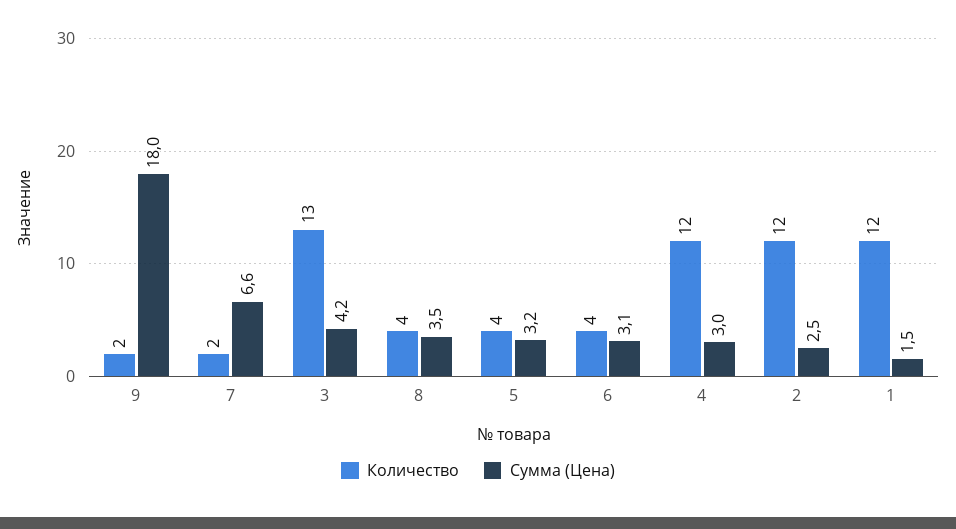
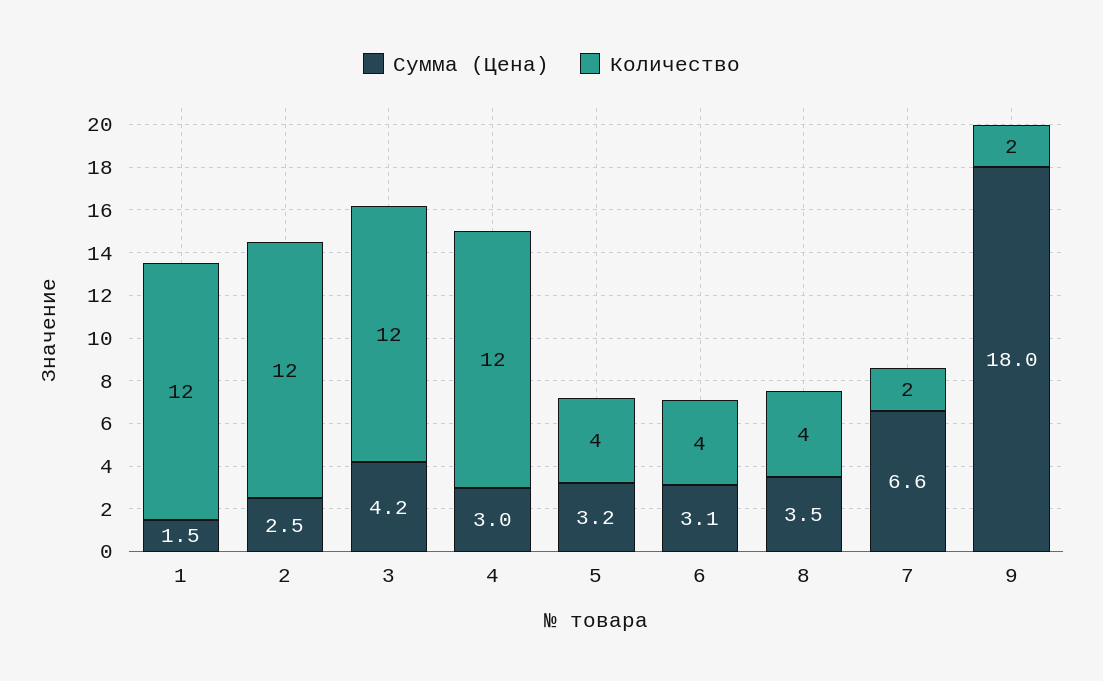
  {
    "Количество": {
      "9": 2,
      "7": 2,
-     "3": 13,
+     "3": 12,
      "8": 4,
      "5": 4,
      "6": 4,
      "4": 12,
      "2": 12,
      "1": 12
    },
    "Сумма (Цена)": {
      "9": 18,
      "7": 6.6,
      "3": 4.2,
      "8": 3.5,
      "5": 3.2,
      "6": 3.1,
      "4": 3,
      "2": 2.5,
      "1": 1.5
    }
  }

